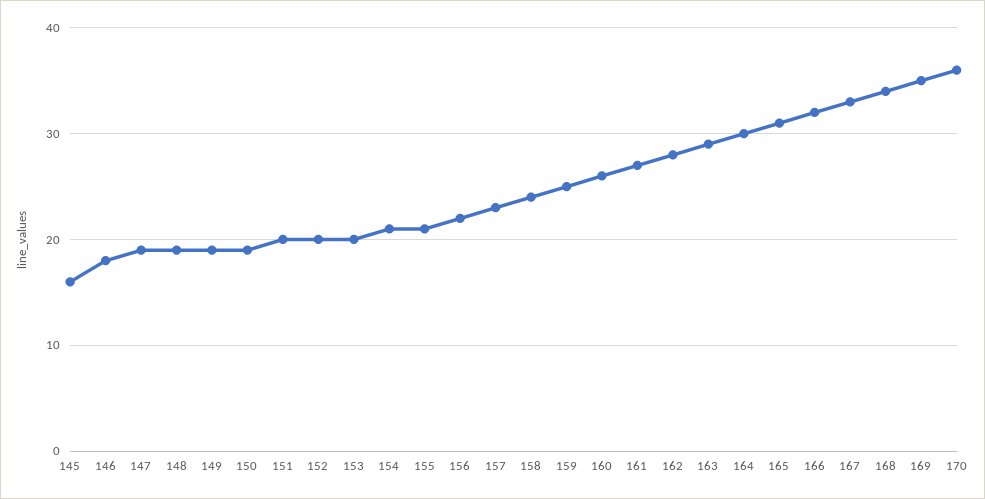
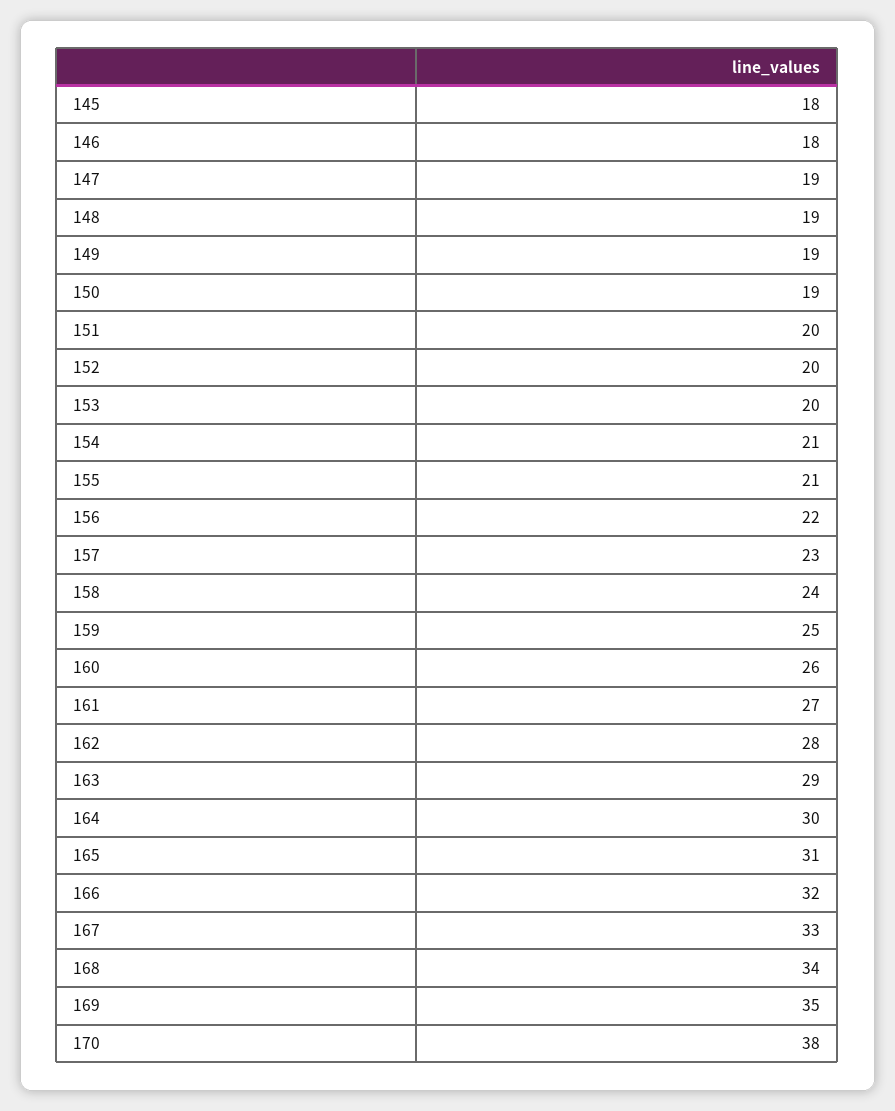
  {
-   "145": 16,
+   "145": 18,
    "146": 18,
    "147": 19,
    "148": 19,
    "149": 19,
    "150": 19,
    "151": 20,
    "152": 20,
    "153": 20,
    "154": 21,
    "155": 21,
    "156": 22,
    "157": 23,
    "158": 24,
    "159": 25,
    "160": 26,
    "161": 27,
    "162": 28,
    "163": 29,
    "164": 30,
    "165": 31,
    "166": 32,
    "167": 33,
    "168": 34,
    "169": 35,
-   "170": 36
+   "170": 38
  }

